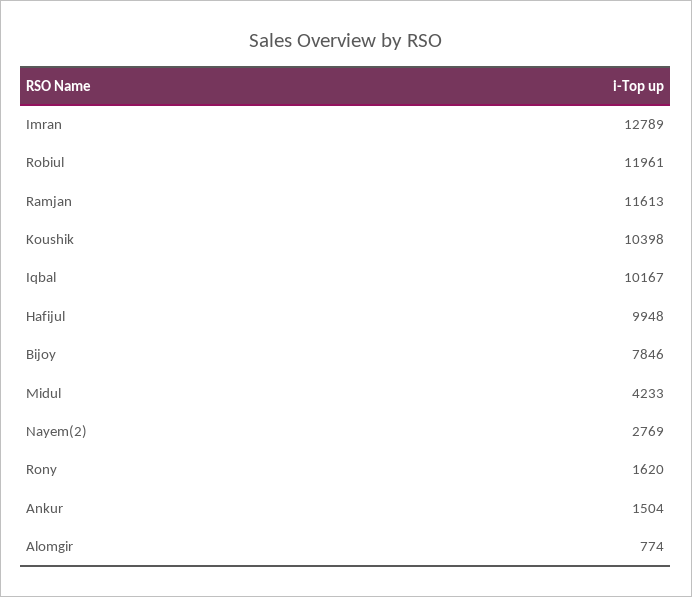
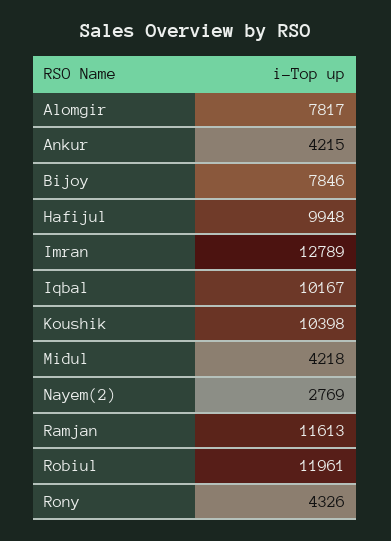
  {
    "Imran": 12789,
    "Robiul": 11961,
    "Ramjan": 11613,
    "Koushik": 10398,
    "Iqbal": 10167,
    "Hafijul": 9948,
    "Bijoy": 7846,
-   "Midul": 4233,
+   "Midul": 4218,
    "Nayem(2)": 2769,
-   "Rony": 1620,
+   "Rony": 4326,
-   "Ankur": 1504,
+   "Ankur": 4215,
-   "Alomgir": 774
+   "Alomgir": 7817
  }

